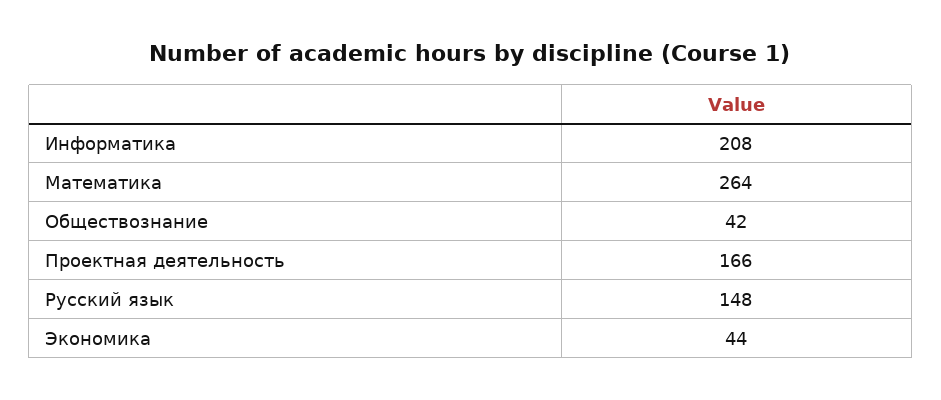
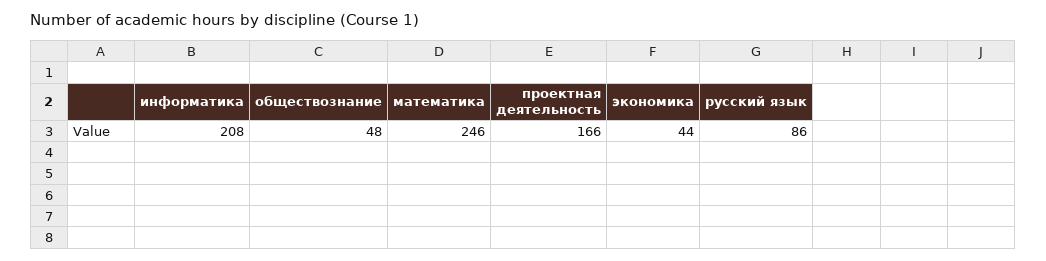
  {
    "Информатика": 208,
-   "Математика": 264,
+   "Математика": 246,
-   "Обществознание": 42,
+   "Обществознание": 48,
    "Проектная деятельность": 166,
-   "Русский язык": 148,
+   "Русский язык": 86,
    "Экономика": 44
  }

